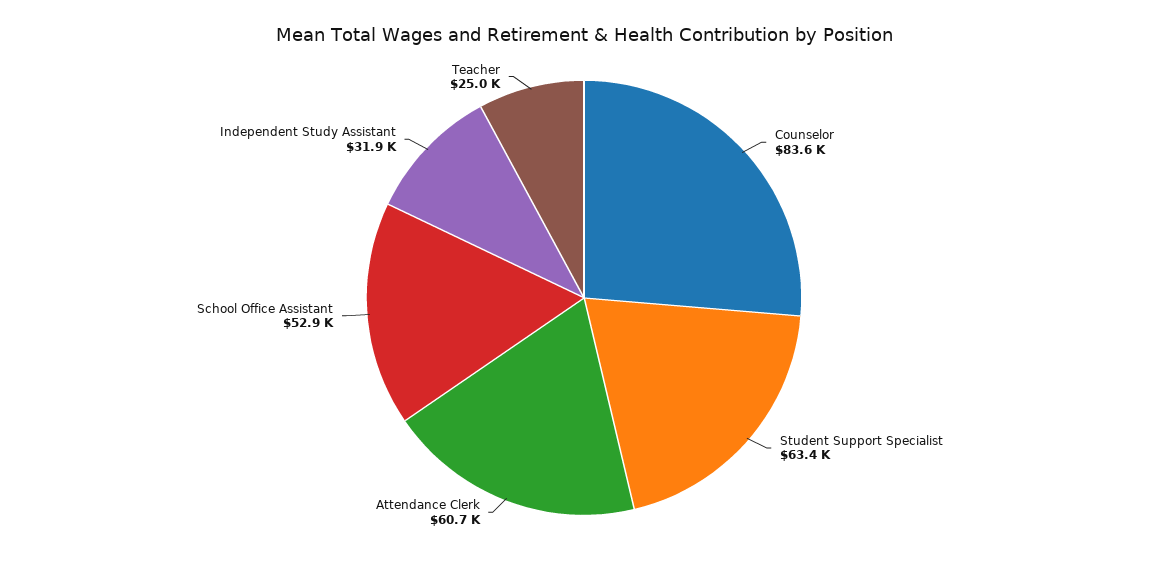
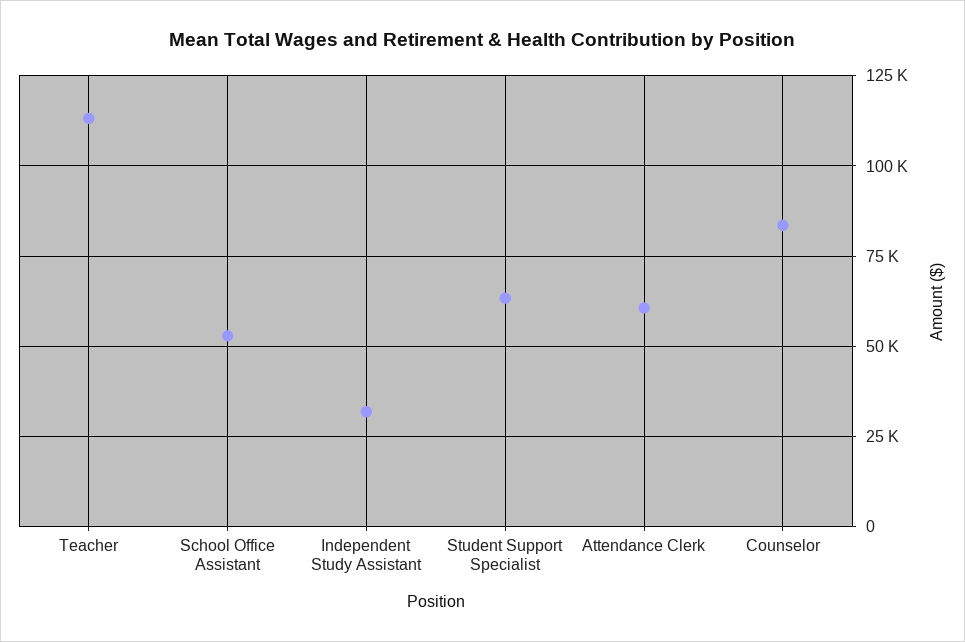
  {
    "Counselor": 83600,
    "Student Support Specialist": 63400,
    "Attendance Clerk": 60700,
    "School Office Assistant": 52900,
    "Independent Study Assistant": 31900,
-   "Teacher": 25000
+   "Teacher": 112500
  }

